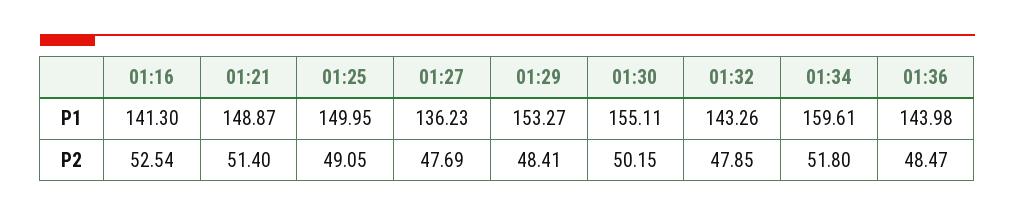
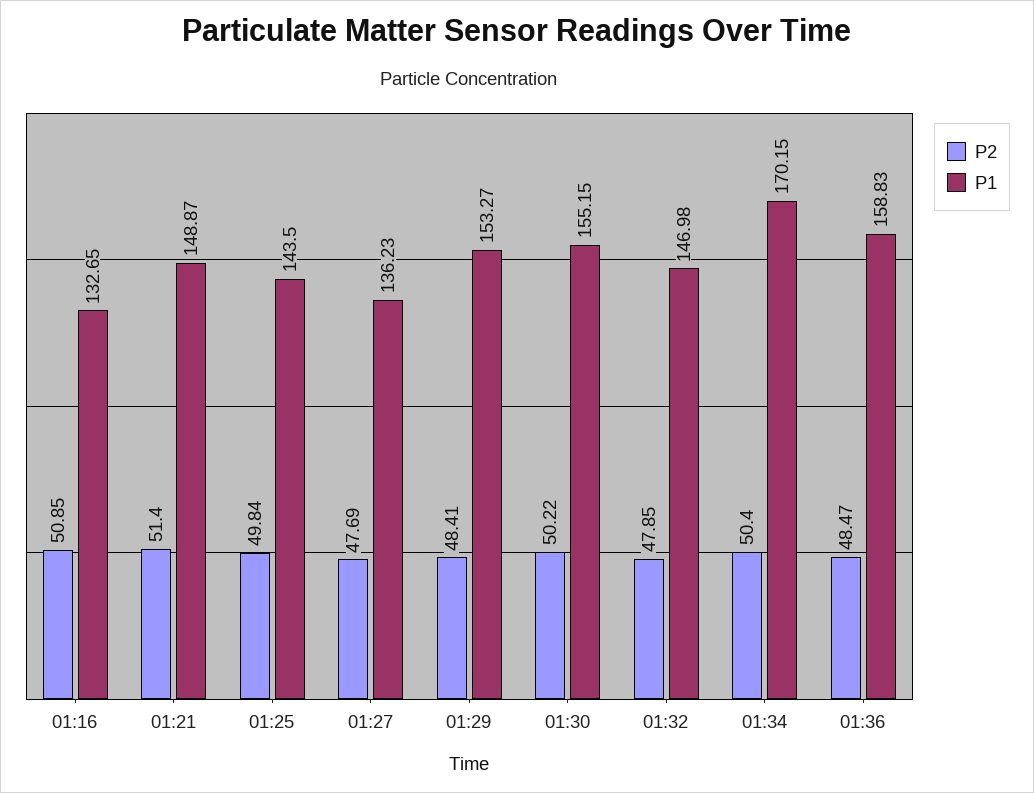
  {
    "P1": {
-     "01:16": 141.3,
+     "01:16": 132.65,
      "01:21": 148.87,
-     "01:25": 149.95,
+     "01:25": 143.5,
      "01:27": 136.23,
      "01:29": 153.27,
-     "01:30": 155.11,
+     "01:30": 155.15,
-     "01:32": 143.26,
+     "01:32": 146.98,
-     "01:34": 159.61,
+     "01:34": 170.15,
-     "01:36": 143.98
+     "01:36": 158.83
    },
    "P2": {
-     "01:16": 52.54,
+     "01:16": 50.85,
      "01:21": 51.4,
-     "01:25": 49.05,
+     "01:25": 49.84,
      "01:27": 47.69,
      "01:29": 48.41,
-     "01:30": 50.15,
+     "01:30": 50.22,
      "01:32": 47.85,
-     "01:34": 51.8,
+     "01:34": 50.4,
      "01:36": 48.47
    }
  }

